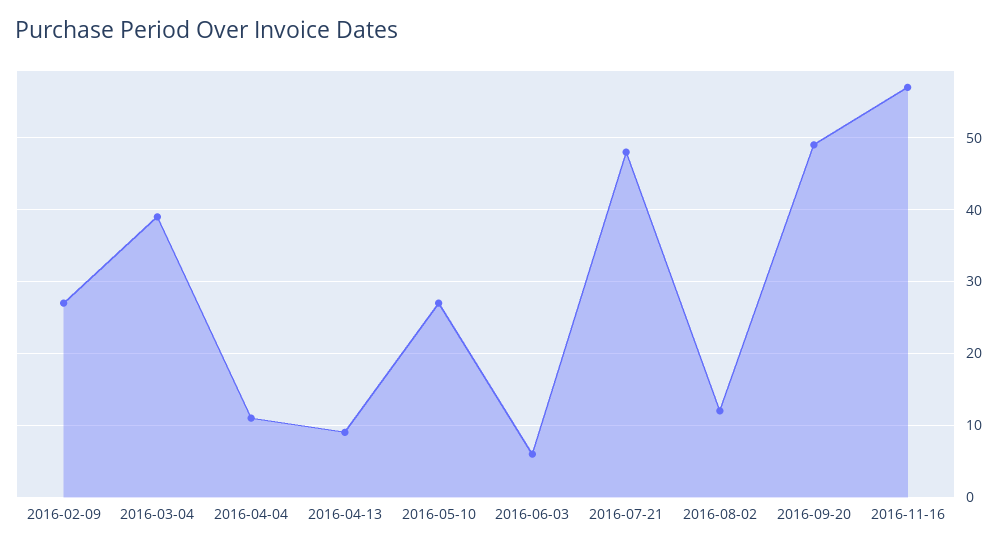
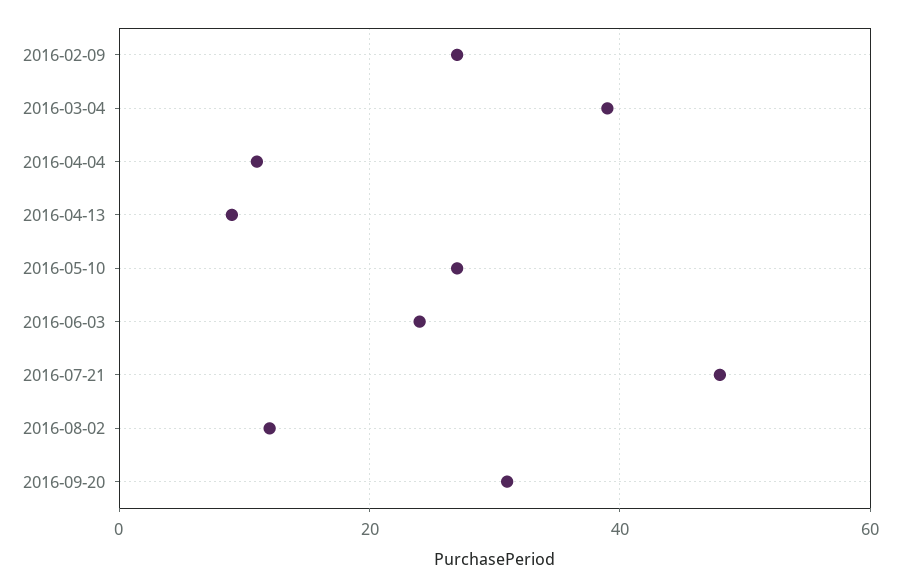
  {
    "2016-02-09": 27,
    "2016-03-04": 39,
    "2016-04-04": 11,
    "2016-04-13": 9,
    "2016-05-10": 27,
-   "2016-06-03": 6,
+   "2016-06-03": 25,
    "2016-07-21": 48,
    "2016-08-02": 12,
-   "2016-09-20": 49,
+   "2016-09-20": 30
-   "2016-11-16": 57
  }

